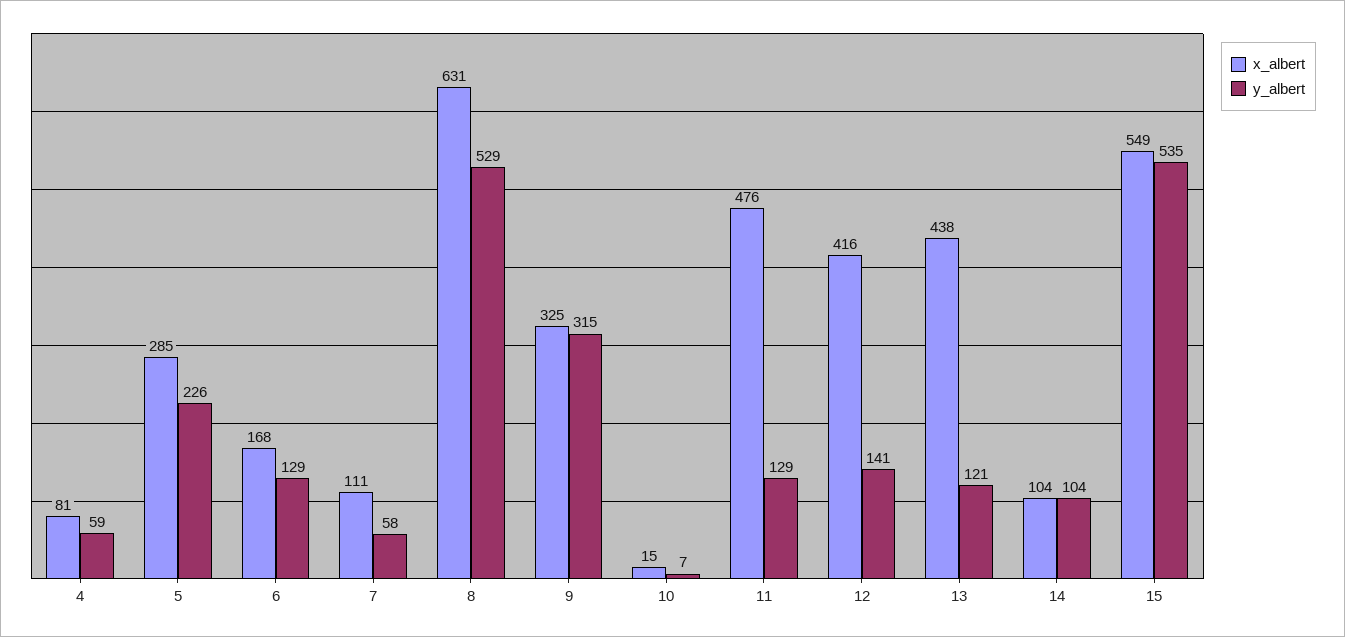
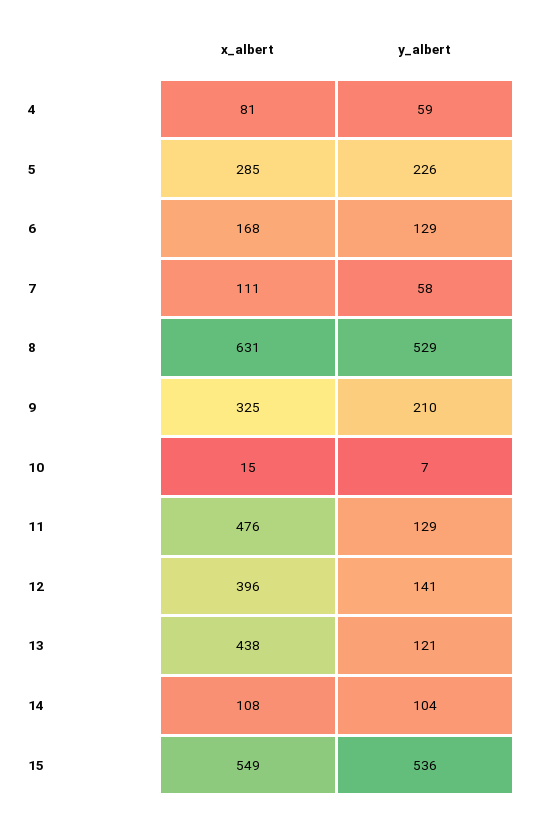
  {
    "x_albert": {
      "4": 81,
      "5": 285,
      "6": 168,
      "7": 111,
      "8": 631,
      "9": 325,
      "10": 15,
      "11": 476,
-     "12": 416,
+     "12": 396,
      "13": 438,
-     "14": 104,
+     "14": 108,
      "15": 549
    },
    "y_albert": {
      "4": 59,
      "5": 226,
      "6": 129,
      "7": 58,
      "8": 529,
-     "9": 315,
+     "9": 210,
      "10": 7,
      "11": 129,
      "12": 141,
      "13": 121,
      "14": 104,
-     "15": 535
+     "15": 536
    }
  }

